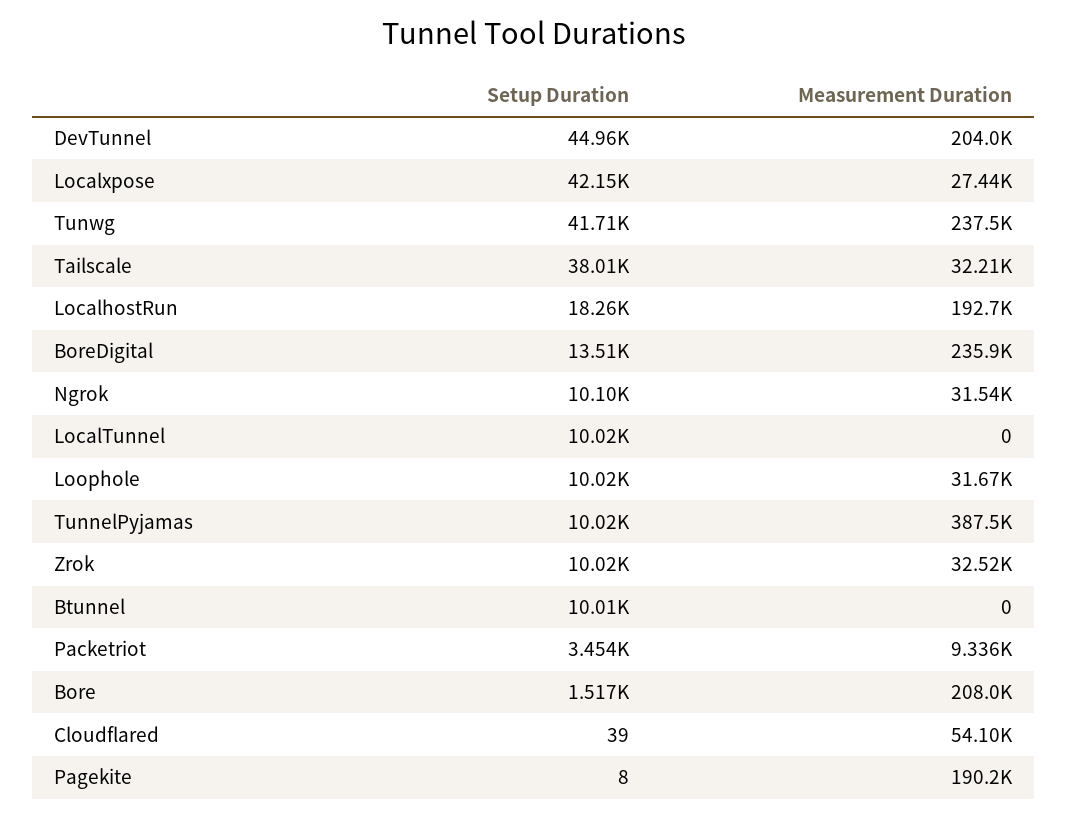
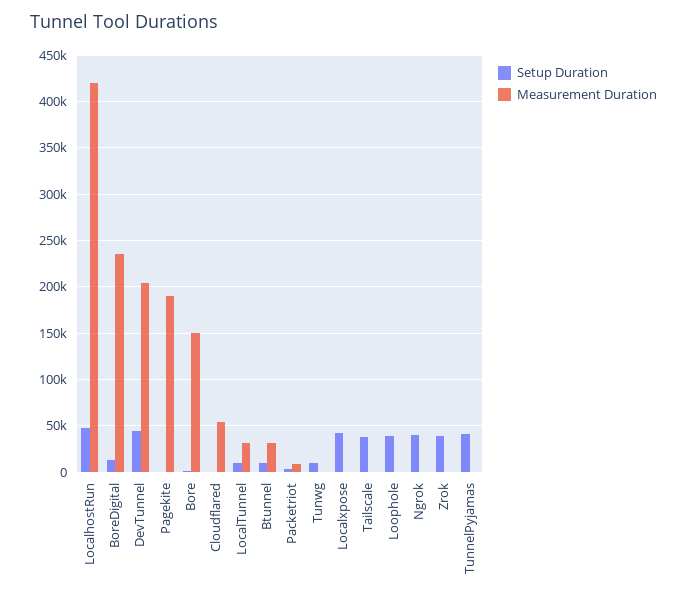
  {
    "Setup Duration": {
      "DevTunnel": 44960,
      "Localxpose": 42150,
-     "Tunwg": 41710,
+     "Tunwg": 10000,
      "Tailscale": 38010,
-     "LocalhostRun": 18260,
+     "LocalhostRun": 50000,
      "BoreDigital": 13510,
-     "Ngrok": 10100,
+     "Ngrok": 40000,
      "LocalTunnel": 10020,
-     "Loophole": 10020,
+     "Loophole": 40000,
-     "TunnelPyjamas": 10020,
+     "TunnelPyjamas": 40000,
-     "Zrok": 10020,
+     "Zrok": 40000,
      "Btunnel": 10010,
      "Packetriot": 3454,
      "Bore": 1517,
      "Cloudflared": 39,
      "Pagekite": 8
    },
    "Measurement Duration": {
      "DevTunnel": 204000,
-     "Localxpose": 27440,
+     "Localxpose": 0,
-     "Tunwg": 237500,
+     "Tunwg": 0,
-     "Tailscale": 32210,
+     "Tailscale": 0,
-     "LocalhostRun": 192700,
+     "LocalhostRun": 420000,
      "BoreDigital": 235900,
-     "Ngrok": 31540,
+     "Ngrok": 0,
-     "LocalTunnel": 0,
+     "LocalTunnel": 30000,
-     "Loophole": 31670,
+     "Loophole": 0,
-     "TunnelPyjamas": 387500,
+     "TunnelPyjamas": 0,
-     "Zrok": 32520,
+     "Zrok": 0,
-     "Btunnel": 0,
+     "Btunnel": 30000,
      "Packetriot": 9336,
-     "Bore": 208000,
+     "Bore": 150000,
      "Cloudflared": 54100,
      "Pagekite": 190200
    }
  }

